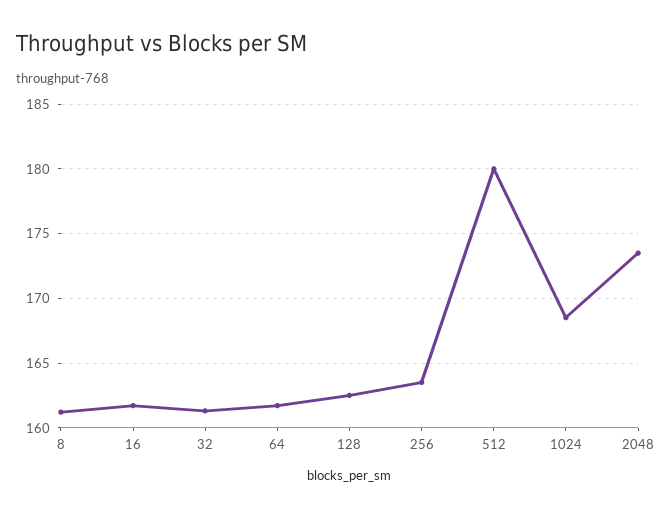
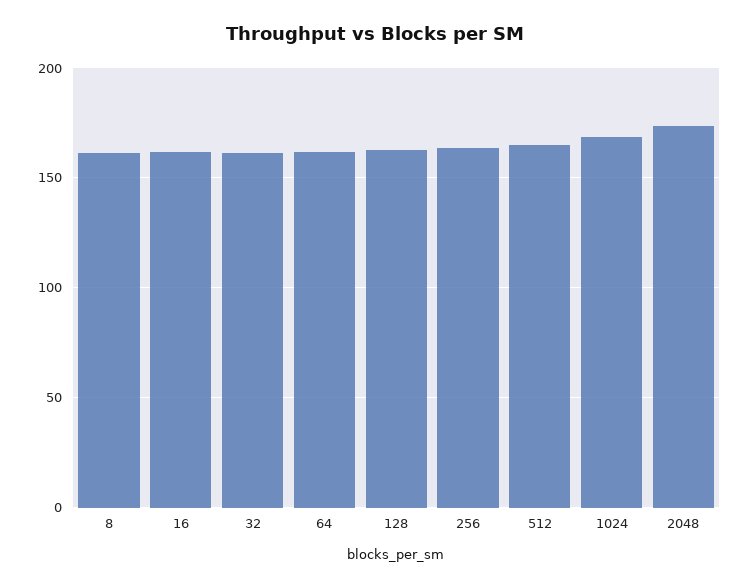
  {
    "8": 161,
    "16": 161.5,
    "32": 161.5,
    "64": 161.5,
    "128": 162.5,
    "256": 163.5,
-   "512": 180,
+   "512": 165,
    "1024": 168.5,
    "2048": 173.5
  }

